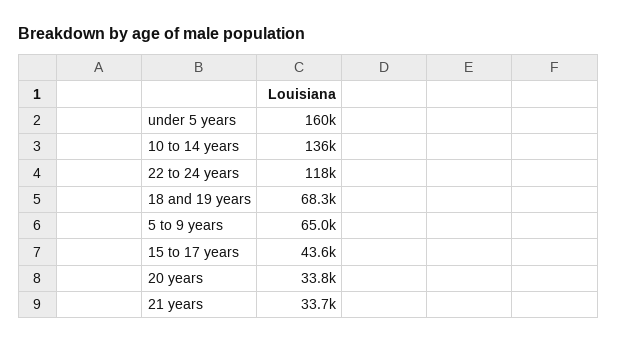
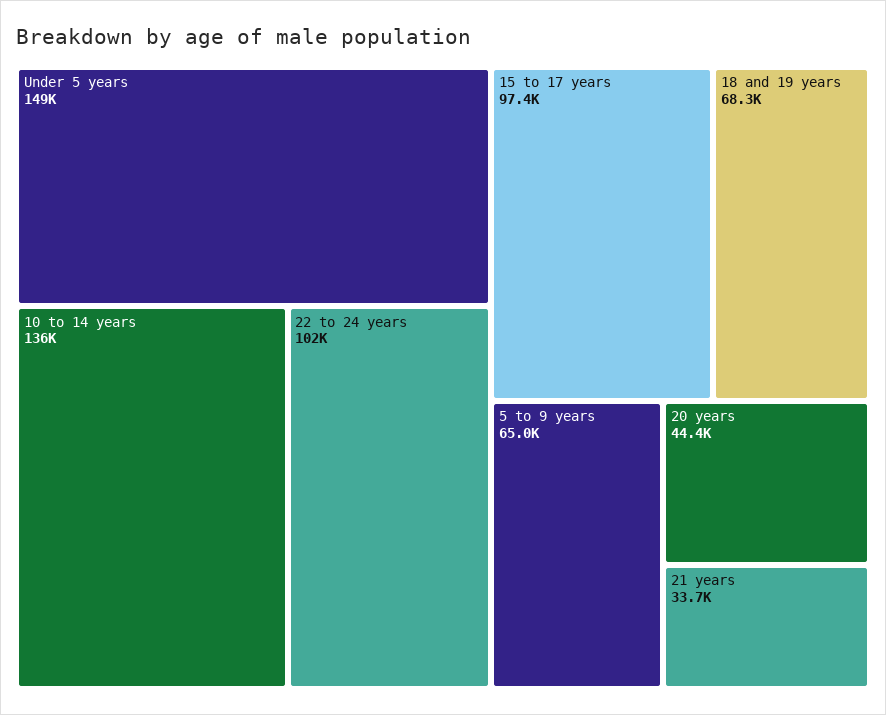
  {
-   "under 5 years": 160000,
+   "under 5 years": 149000,
    "10 to 14 years": 136000,
-   "22 to 24 years": 118000,
+   "22 to 24 years": 102000,
    "18 and 19 years": 68300,
    "5 to 9 years": 65000,
-   "15 to 17 years": 43600,
+   "15 to 17 years": 97400,
-   "20 years": 33800,
+   "20 years": 44400,
    "21 years": 33700
  }

